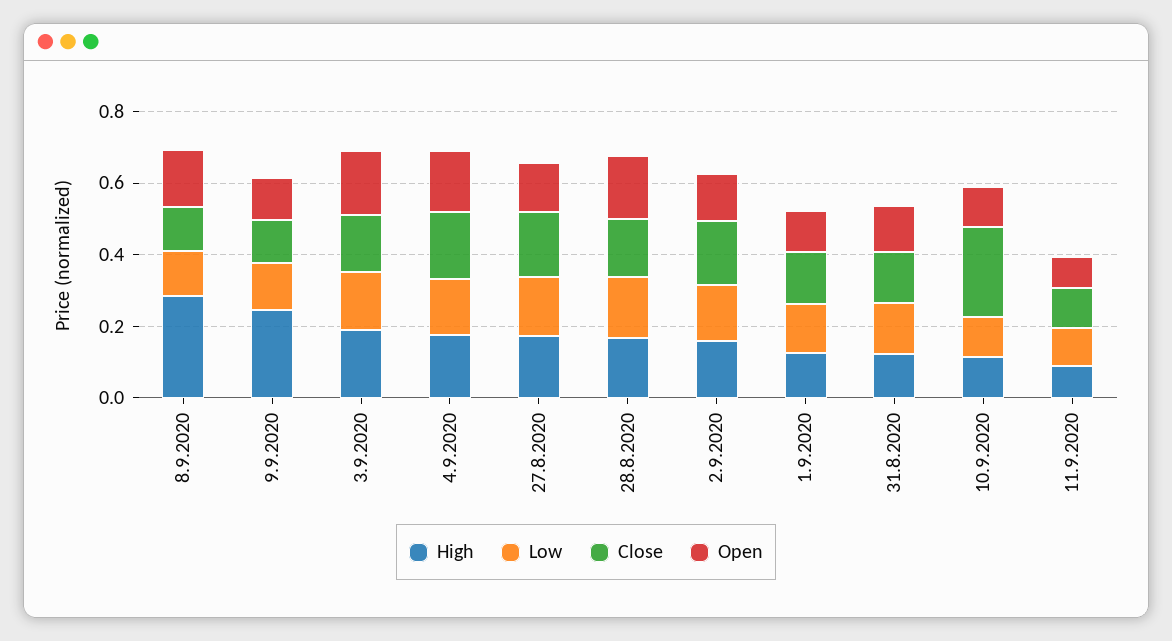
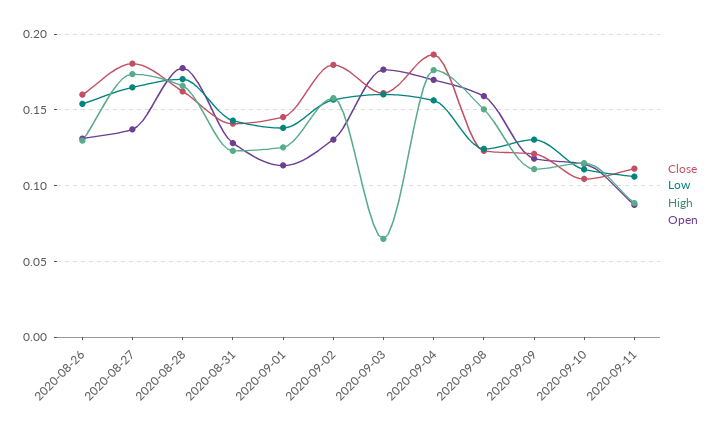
  {
    "High": {
-     "8.9.2020": 0.3,
+     "8.9.2020": 0.15,
-     "9.9.2020": 0.25,
+     "9.9.2020": 0.11,
-     "3.9.2020": 0.2,
+     "3.9.2020": 0.065,
      "4.9.2020": 0.175,
      "27.8.2020": 0.175,
      "28.8.2020": 0.165,
      "2.9.2020": 0.16,
      "1.9.2020": 0.125,
      "31.8.2020": 0.125,
      "10.9.2020": 0.115,
-     "11.9.2020": 0.09
+     "11.9.2020": 0.09,
+     "2020-08-26": 0.13
    },
    "Low": {
      "8.9.2020": 0.125,
      "9.9.2020": 0.13,
      "3.9.2020": 0.16,
      "4.9.2020": 0.155,
      "27.8.2020": 0.165,
      "28.8.2020": 0.17,
      "2.9.2020": 0.155,
      "1.9.2020": 0.14,
      "31.8.2020": 0.145,
      "10.9.2020": 0.11,
-     "11.9.2020": 0.105
+     "11.9.2020": 0.105,
+     "2020-08-26": 0.155
    },
    "Close": {
      "8.9.2020": 0.125,
      "9.9.2020": 0.12,
      "3.9.2020": 0.16,
      "4.9.2020": 0.185,
      "27.8.2020": 0.18,
      "28.8.2020": 0.16,
      "2.9.2020": 0.18,
      "1.9.2020": 0.145,
      "31.8.2020": 0.14,
-     "10.9.2020": 0.25,
+     "10.9.2020": 0.105,
-     "11.9.2020": 0.11
+     "11.9.2020": 0.11,
+     "2020-08-26": 0.16
    },
    "Open": {
      "8.9.2020": 0.16,
      "9.9.2020": 0.12,
      "3.9.2020": 0.175,
      "4.9.2020": 0.17,
      "27.8.2020": 0.135,
      "28.8.2020": 0.18,
      "2.9.2020": 0.13,
      "1.9.2020": 0.115,
      "31.8.2020": 0.13,
      "10.9.2020": 0.115,
-     "11.9.2020": 0.085
+     "11.9.2020": 0.085,
+     "2020-08-26": 0.13
    }
  }

